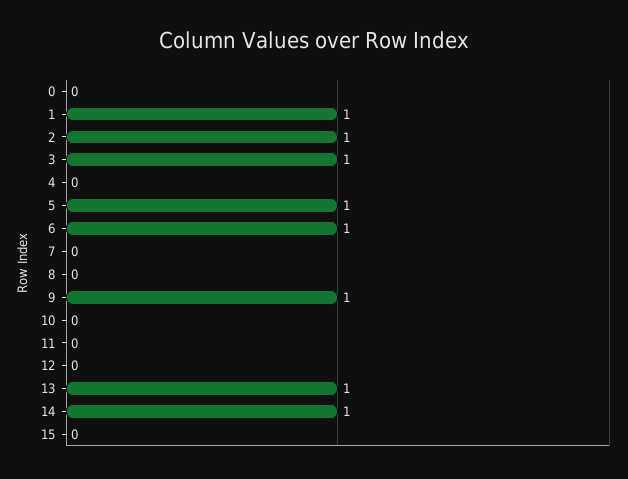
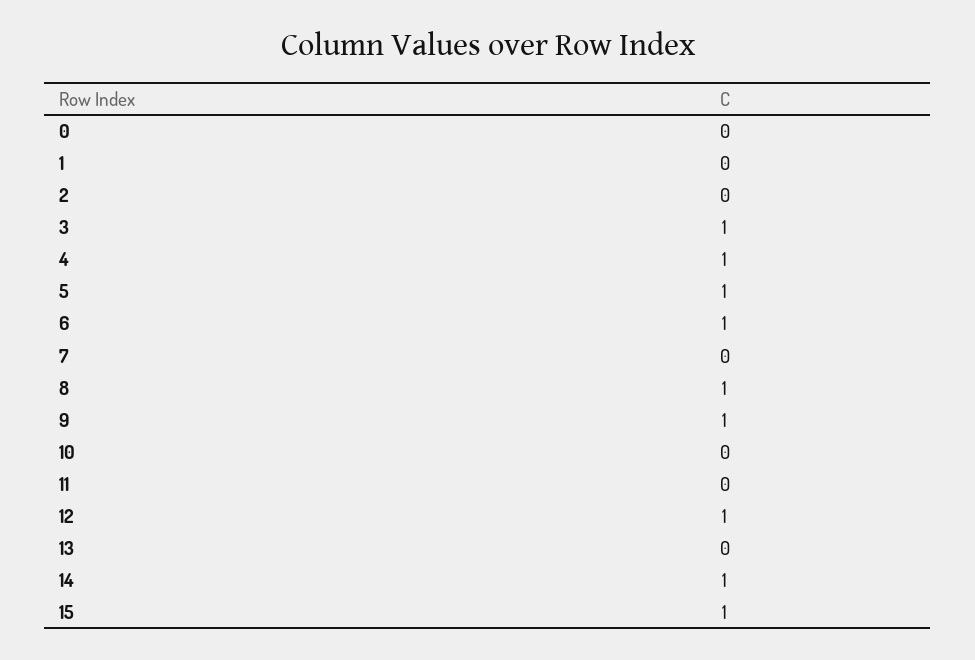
  {
    "0": 0,
-   "1": 1,
+   "1": 0,
-   "2": 1,
+   "2": 0,
    "3": 1,
-   "4": 0,
+   "4": 1,
    "5": 1,
    "6": 1,
    "7": 0,
-   "8": 0,
+   "8": 1,
    "9": 1,
    "10": 0,
    "11": 0,
-   "12": 0,
+   "12": 1,
-   "13": 1,
+   "13": 0,
    "14": 1,
-   "15": 0
+   "15": 1
  }

